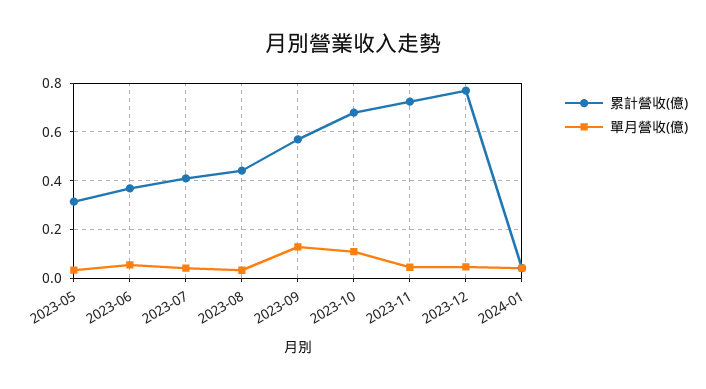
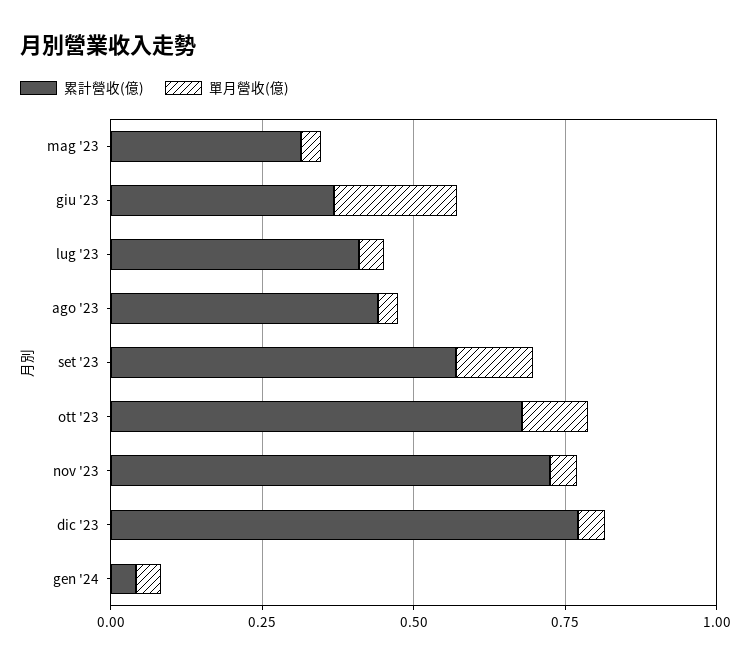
  {
    "累計營收(億)": {
      "2023-05": 0.325,
      "2023-06": 0.375,
      "2023-07": 0.4,
      "2023-08": 0.45,
      "2023-09": 0.575,
      "2023-10": 0.675,
      "2023-11": 0.725,
      "2023-12": 0.775,
      "2024-01": 0.05
    },
    "單月營收(億)": {
      "2023-05": 0.025,
-     "2023-06": 0.05,
+     "2023-06": 0.2,
      "2023-07": 0.05,
      "2023-08": 0.025,
      "2023-09": 0.125,
      "2023-10": 0.1,
      "2023-11": 0.05,
      "2023-12": 0.05,
      "2024-01": 0.05
    }
  }

